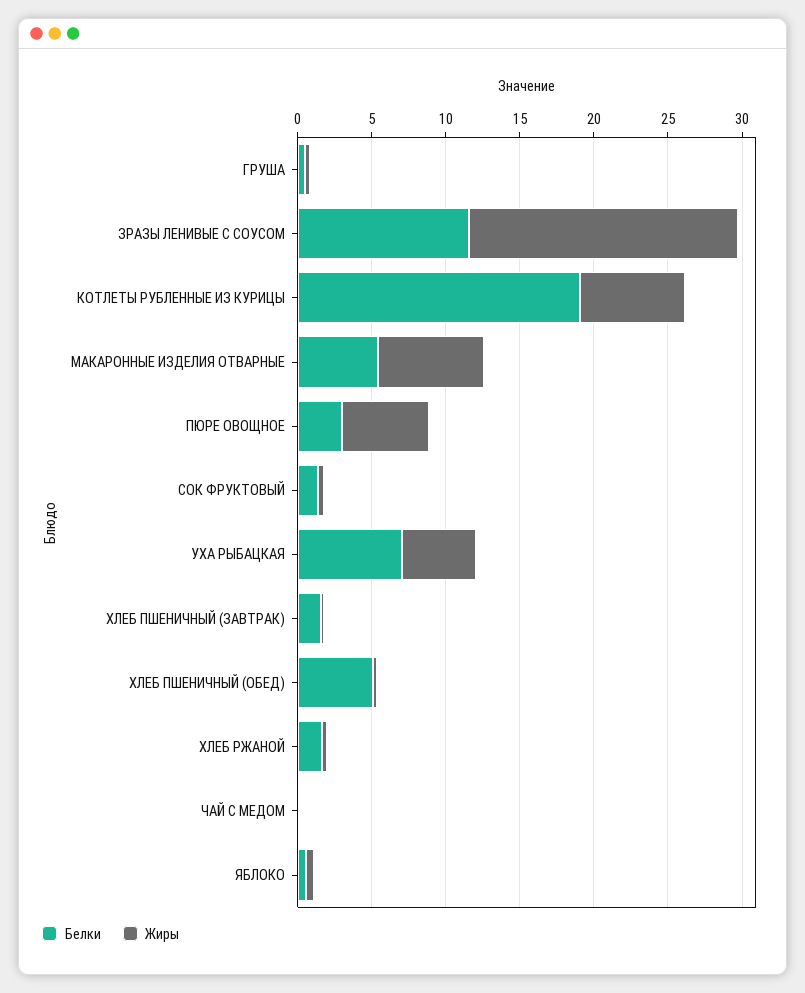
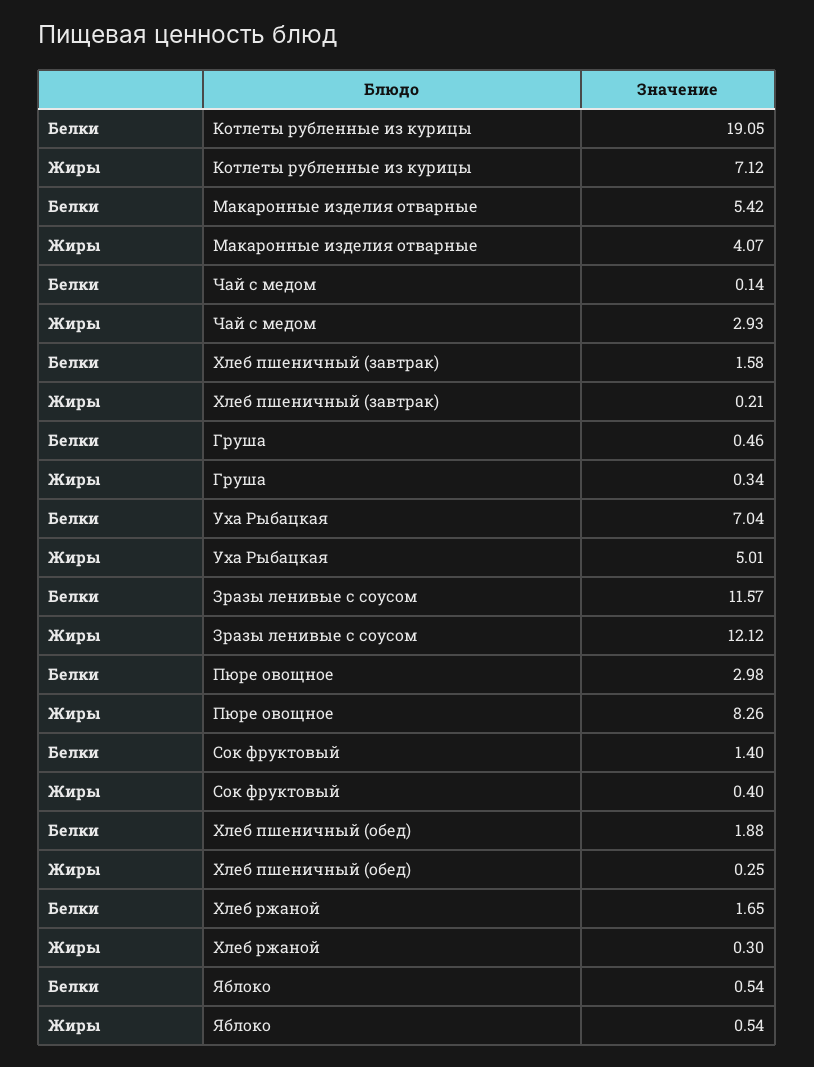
  {
    "Белки": {
      "ГРУША": 0.46,
      "ЗРАЗЫ ЛЕНИВЫЕ С СОУСОМ": 11.57,
      "КОТЛЕТЫ РУБЛЕННЫЕ ИЗ КУРИЦЫ": 19.05,
      "МАКАРОННЫЕ ИЗДЕЛИЯ ОТВАРНЫЕ": 5.42,
      "ПЮРЕ ОВОЩНОЕ": 2.98,
      "СОК ФРУКТОВЫЙ": 1.4,
      "УХА РЫБАЦКАЯ": 7.04,
      "ХЛЕБ ПШЕНИЧНЫЙ (ЗАВТРАК)": 1.58,
-     "ХЛЕБ ПШЕНИЧНЫЙ (ОБЕД)": 5,
+     "ХЛЕБ ПШЕНИЧНЫЙ (ОБЕД)": 1.88,
      "ХЛЕБ РЖАНОЙ": 1.65,
      "ЧАЙ С МЕДОМ": 0.14,
      "ЯБЛОКО": 0.54
    },
    "Жиры": {
      "ГРУША": 0.34,
-     "ЗРАЗЫ ЛЕНИВЫЕ С СОУСОМ": 18,
+     "ЗРАЗЫ ЛЕНИВЫЕ С СОУСОМ": 12.12,
      "КОТЛЕТЫ РУБЛЕННЫЕ ИЗ КУРИЦЫ": 7.12,
-     "МАКАРОННЫЕ ИЗДЕЛИЯ ОТВАРНЫЕ": 7,
+     "МАКАРОННЫЕ ИЗДЕЛИЯ ОТВАРНЫЕ": 4.07,
-     "ПЮРЕ ОВОЩНОЕ": 6,
+     "ПЮРЕ ОВОЩНОЕ": 8.26,
      "СОК ФРУКТОВЫЙ": 0.4,
      "УХА РЫБАЦКАЯ": 5.01,
      "ХЛЕБ ПШЕНИЧНЫЙ (ЗАВТРАК)": 0.21,
      "ХЛЕБ ПШЕНИЧНЫЙ (ОБЕД)": 0.25,
      "ХЛЕБ РЖАНОЙ": 0.3,
-     "ЧАЙ С МЕДОМ": 0,
+     "ЧАЙ С МЕДОМ": 2.93,
      "ЯБЛОКО": 0.54
    }
  }

